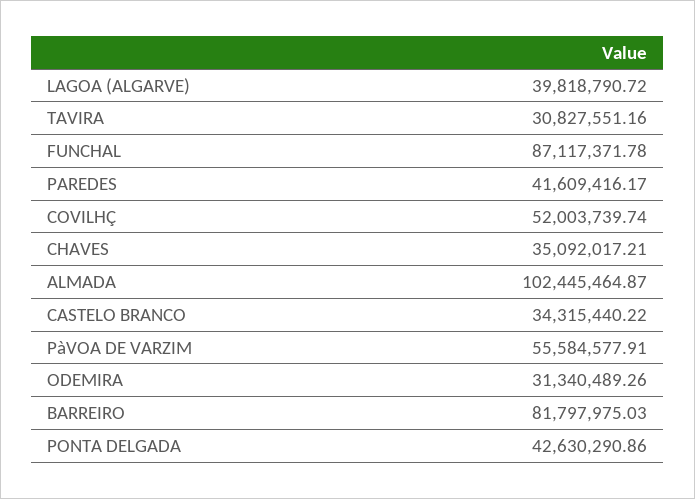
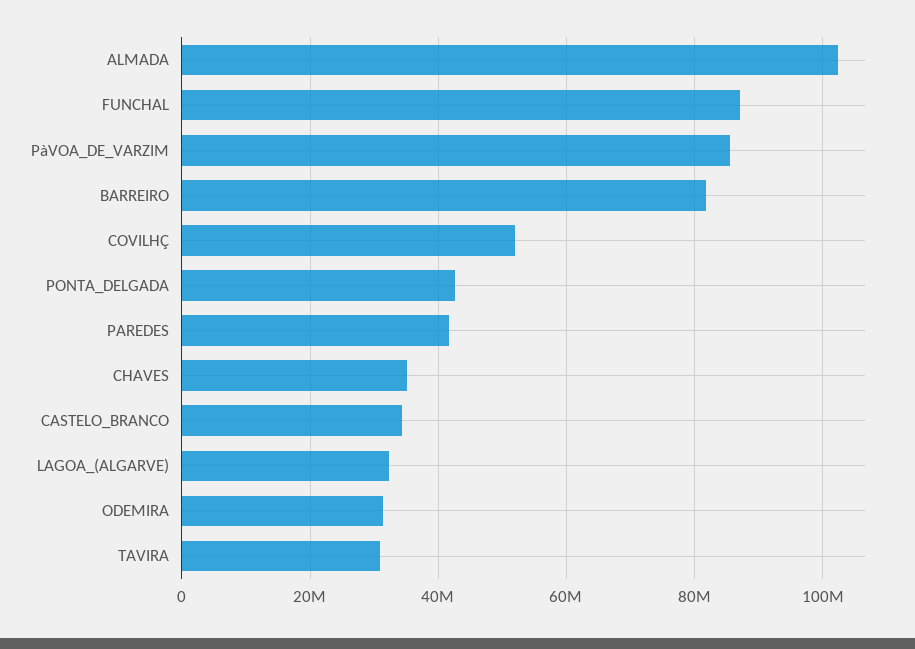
  {
-   "LAGOA (ALGARVE)": 39818790.72,
+   "LAGOA (ALGARVE)": 32000000,
    "TAVIRA": 30827551.16,
    "FUNCHAL": 87117371.78,
    "PAREDES": 41609416.17,
    "COVILHÇ": 52003739.74,
    "CHAVES": 35092017.21,
    "ALMADA": 102445464.87,
    "CASTELO BRANCO": 34315440.22,
-   "PàVOA DE VARZIM": 55584577.91,
+   "PàVOA DE VARZIM": 86000000,
    "ODEMIRA": 31340489.26,
    "BARREIRO": 81797975.03,
    "PONTA DELGADA": 42630290.86
  }

